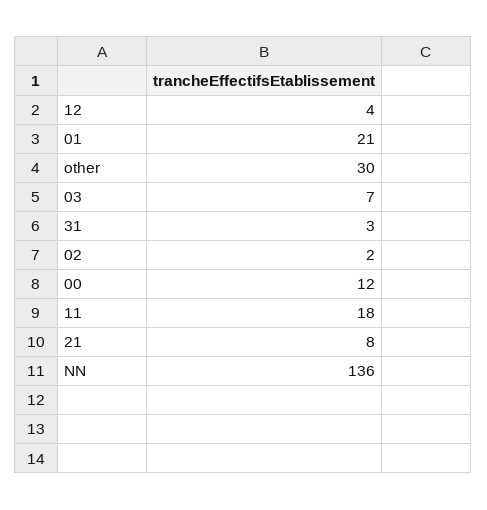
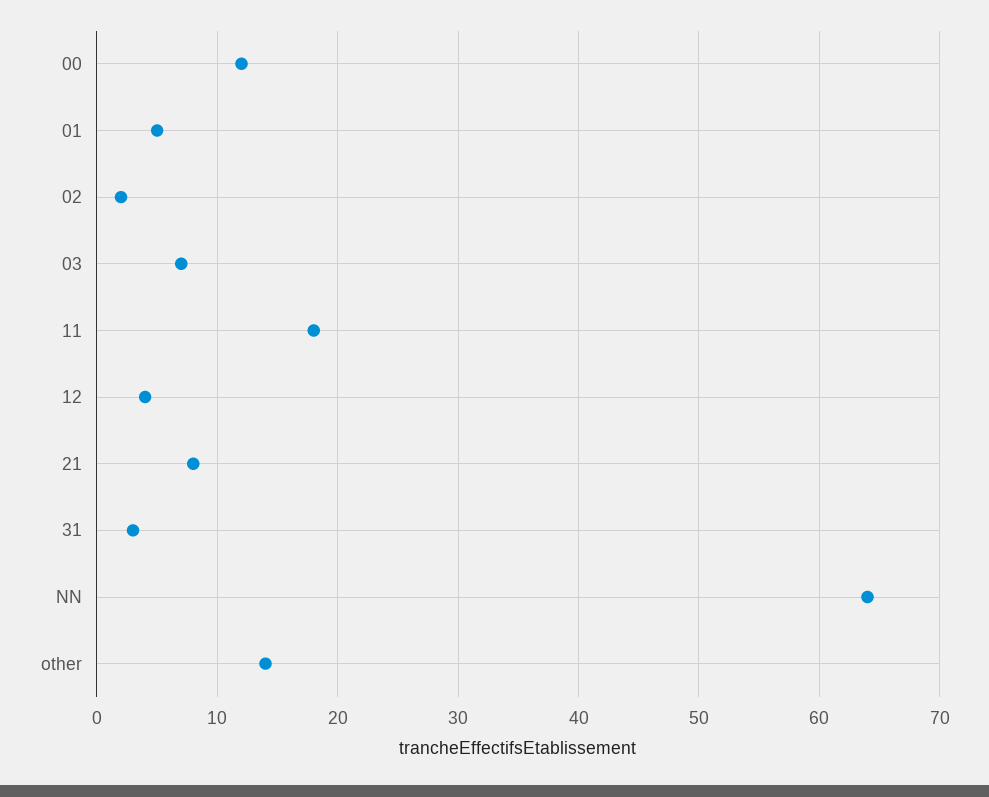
  {
    "12": 4,
-   "01": 21,
+   "01": 5,
-   "other": 30,
+   "other": 14,
    "03": 7,
    "31": 3,
    "02": 2,
    "00": 12,
    "11": 18,
    "21": 8,
-   "NN": 136
+   "NN": 64
  }

